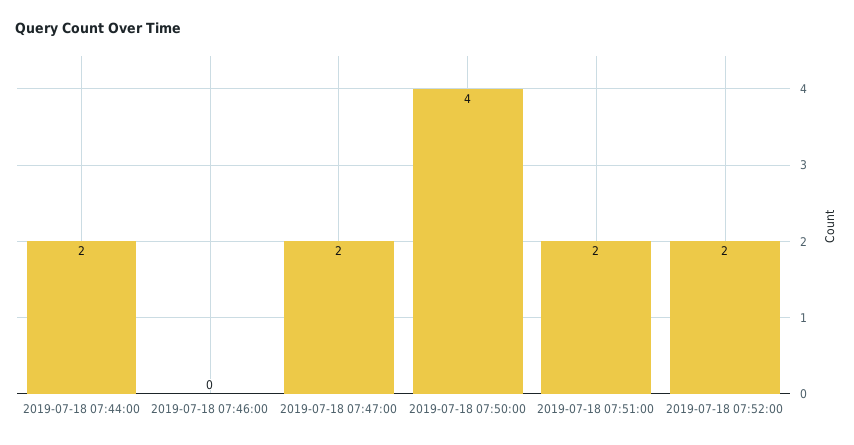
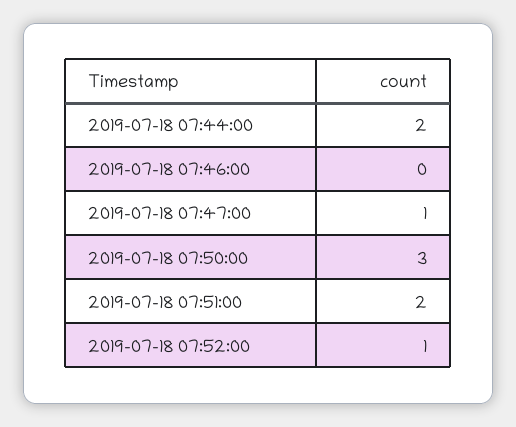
  {
    "2019-07-18 07:44:00": 2,
    "2019-07-18 07:46:00": 0,
-   "2019-07-18 07:47:00": 2,
+   "2019-07-18 07:47:00": 1,
-   "2019-07-18 07:50:00": 4,
+   "2019-07-18 07:50:00": 3,
    "2019-07-18 07:51:00": 2,
-   "2019-07-18 07:52:00": 2
+   "2019-07-18 07:52:00": 1
  }

